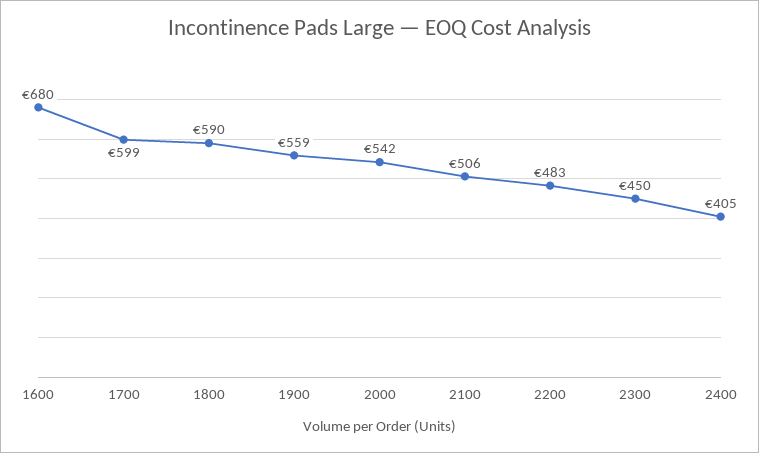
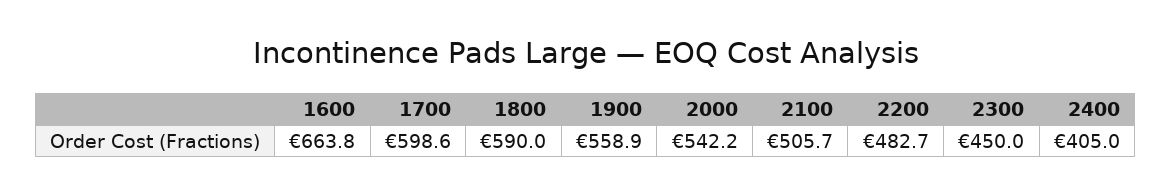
  {
-   "1600": 680,
+   "1600": 663.8,
    "1700": 598.6,
    "1800": 590,
    "1900": 558.9,
    "2000": 542.2,
    "2100": 505.7,
    "2200": 482.7,
    "2300": 450,
    "2400": 405
  }

